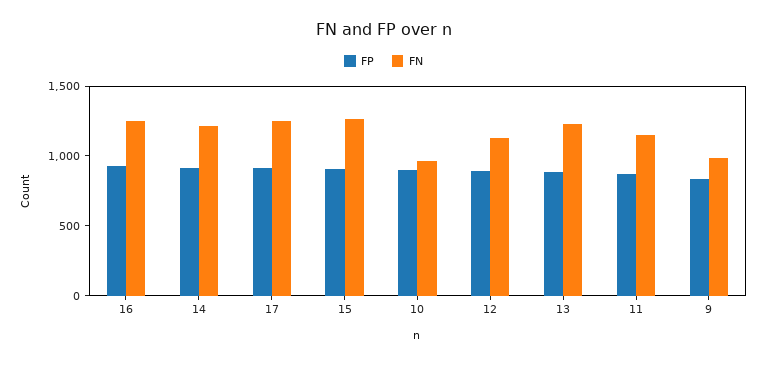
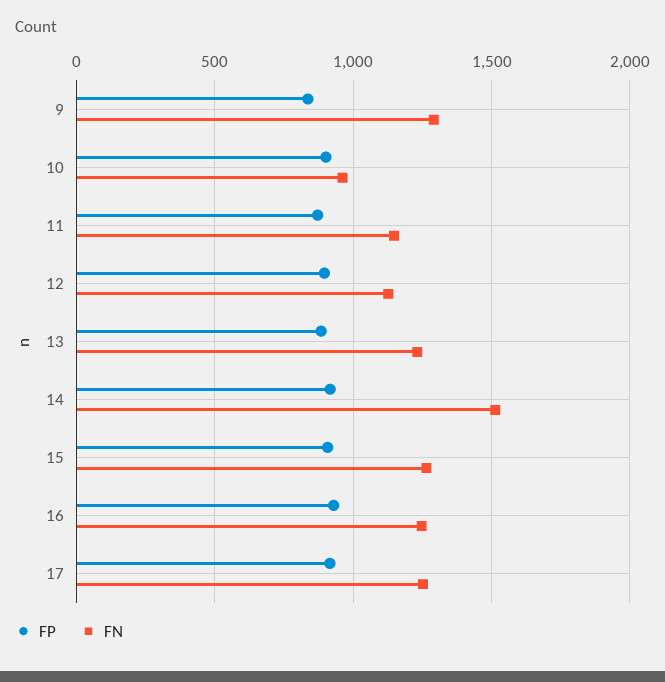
  {
    "FP": {
      "16": 950,
      "14": 900,
      "17": 900,
      "15": 900,
      "10": 900,
      "12": 900,
      "13": 900,
      "11": 850,
      "9": 850
    },
    "FN": {
      "16": 1250,
-     "14": 1200,
+     "14": 1500,
      "17": 1250,
      "15": 1250,
      "10": 950,
      "12": 1150,
      "13": 1250,
      "11": 1150,
-     "9": 1000
+     "9": 1300
    }
  }

